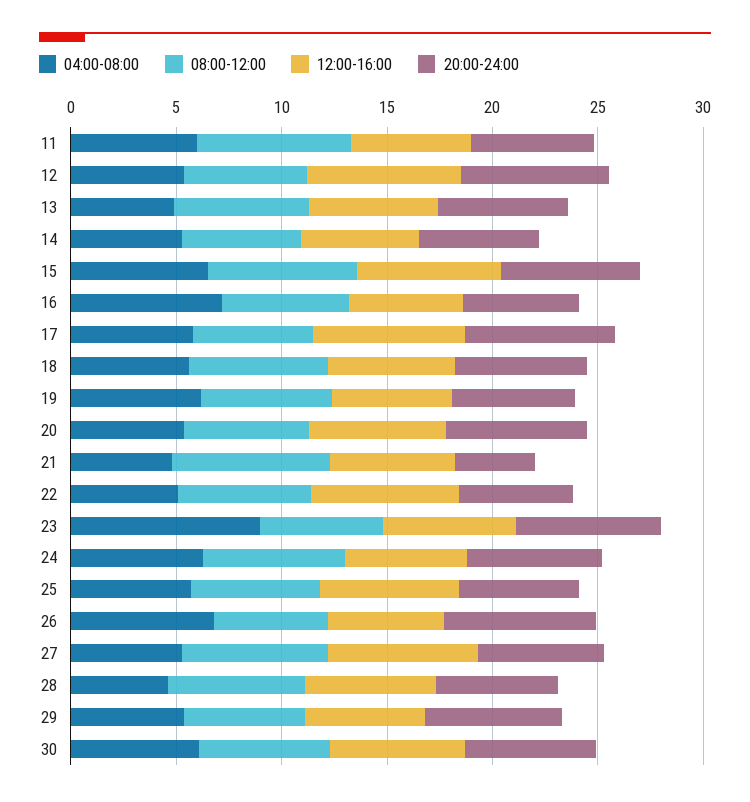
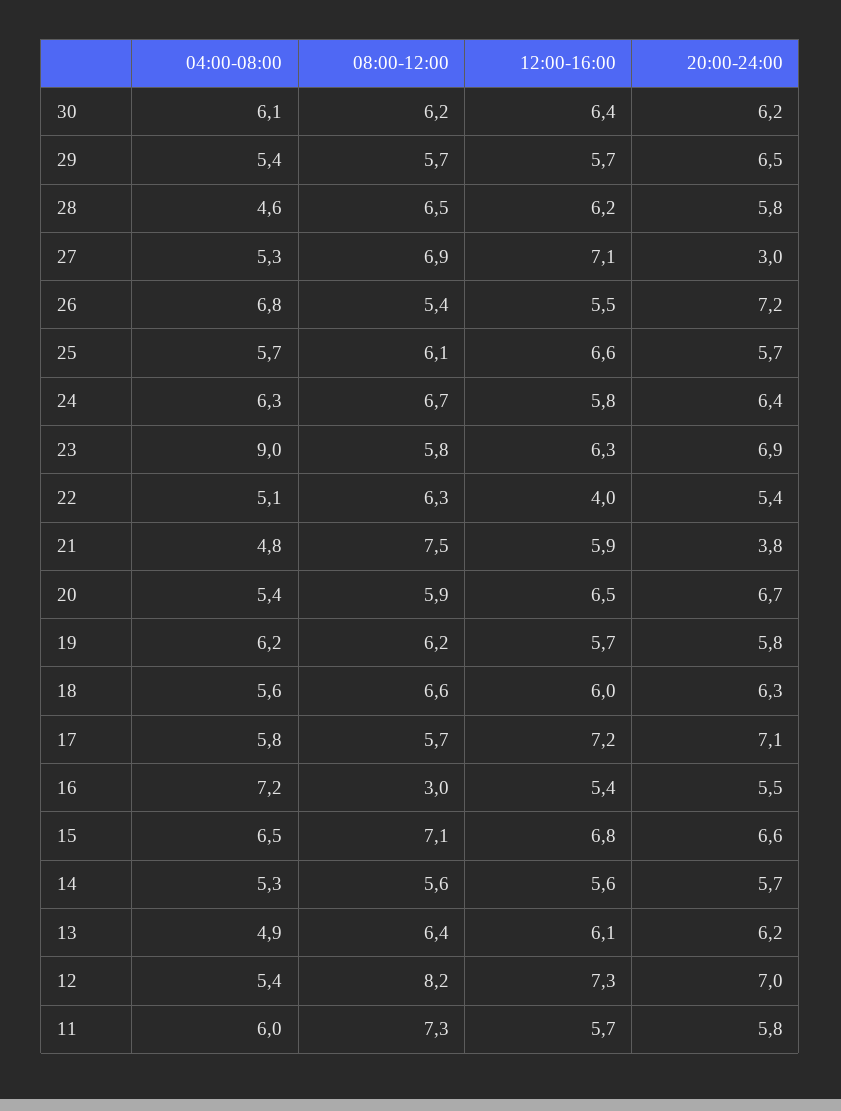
  {
    "04:00-08:00": {
      "11": 6,
      "12": 5.4,
      "13": 4.9,
      "14": 5.3,
      "15": 6.5,
      "16": 7.2,
      "17": 5.8,
      "18": 5.6,
      "19": 6.2,
      "20": 5.4,
      "21": 4.8,
      "22": 5.1,
      "23": 9,
      "24": 6.3,
      "25": 5.7,
      "26": 6.8,
      "27": 5.3,
      "28": 4.6,
      "29": 5.4,
      "30": 6.1
    },
    "08:00-12:00": {
      "11": 7.3,
-     "12": 6,
+     "12": 8.2,
      "13": 6.4,
      "14": 5.6,
      "15": 7.1,
-     "16": 6,
+     "16": 3,
      "17": 5.7,
      "18": 6.6,
      "19": 6.2,
      "20": 5.9,
      "21": 7.5,
      "22": 6.3,
      "23": 5.8,
      "24": 6.7,
      "25": 6.1,
      "26": 5.4,
      "27": 6.9,
      "28": 6.5,
      "29": 5.7,
      "30": 6.2
    },
    "12:00-16:00": {
      "11": 5.7,
      "12": 7.3,
      "13": 6.1,
      "14": 5.6,
      "15": 6.8,
      "16": 5.4,
      "17": 7.2,
      "18": 6,
      "19": 5.7,
      "20": 6.5,
      "21": 5.9,
-     "22": 7,
+     "22": 4,
      "23": 6.3,
      "24": 5.8,
      "25": 6.6,
      "26": 5.5,
      "27": 7.1,
      "28": 6.2,
      "29": 5.7,
      "30": 6.4
    },
    "20:00-24:00": {
      "11": 5.8,
      "12": 7,
      "13": 6.2,
      "14": 5.7,
      "15": 6.6,
      "16": 5.5,
      "17": 7.1,
      "18": 6.3,
      "19": 5.8,
      "20": 6.7,
      "21": 3.8,
      "22": 5.4,
      "23": 6.9,
      "24": 6.4,
      "25": 5.7,
      "26": 7.2,
-     "27": 6,
+     "27": 3,
      "28": 5.8,
      "29": 6.5,
      "30": 6.2
    }
  }

